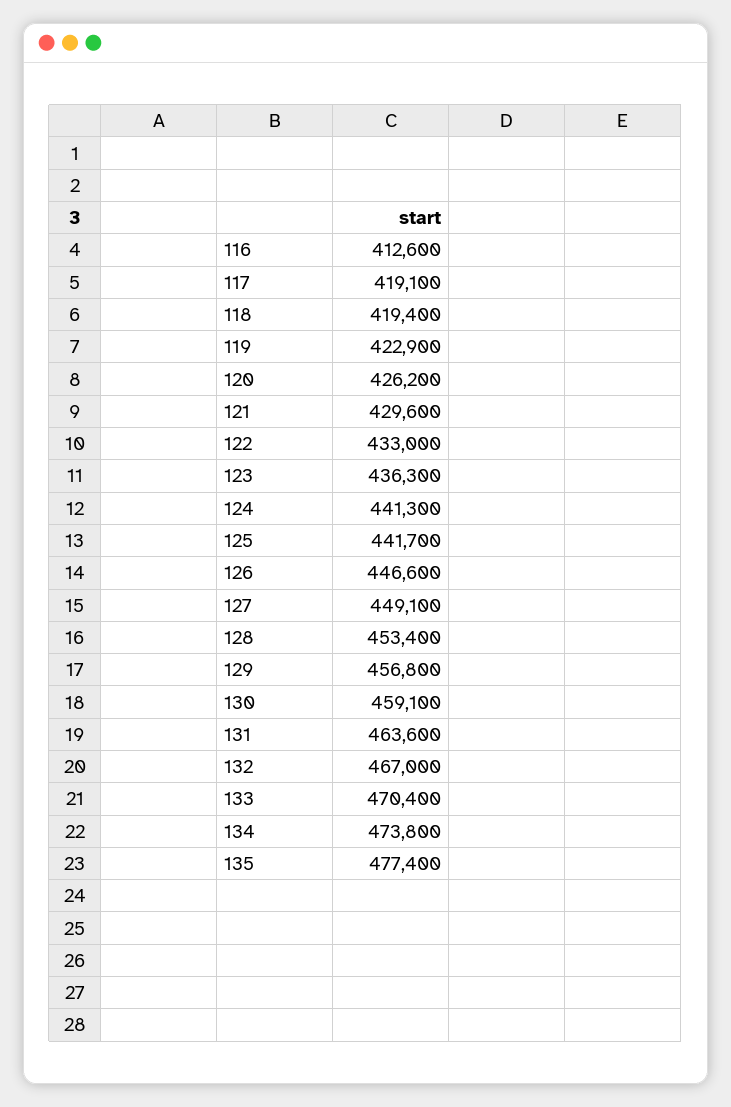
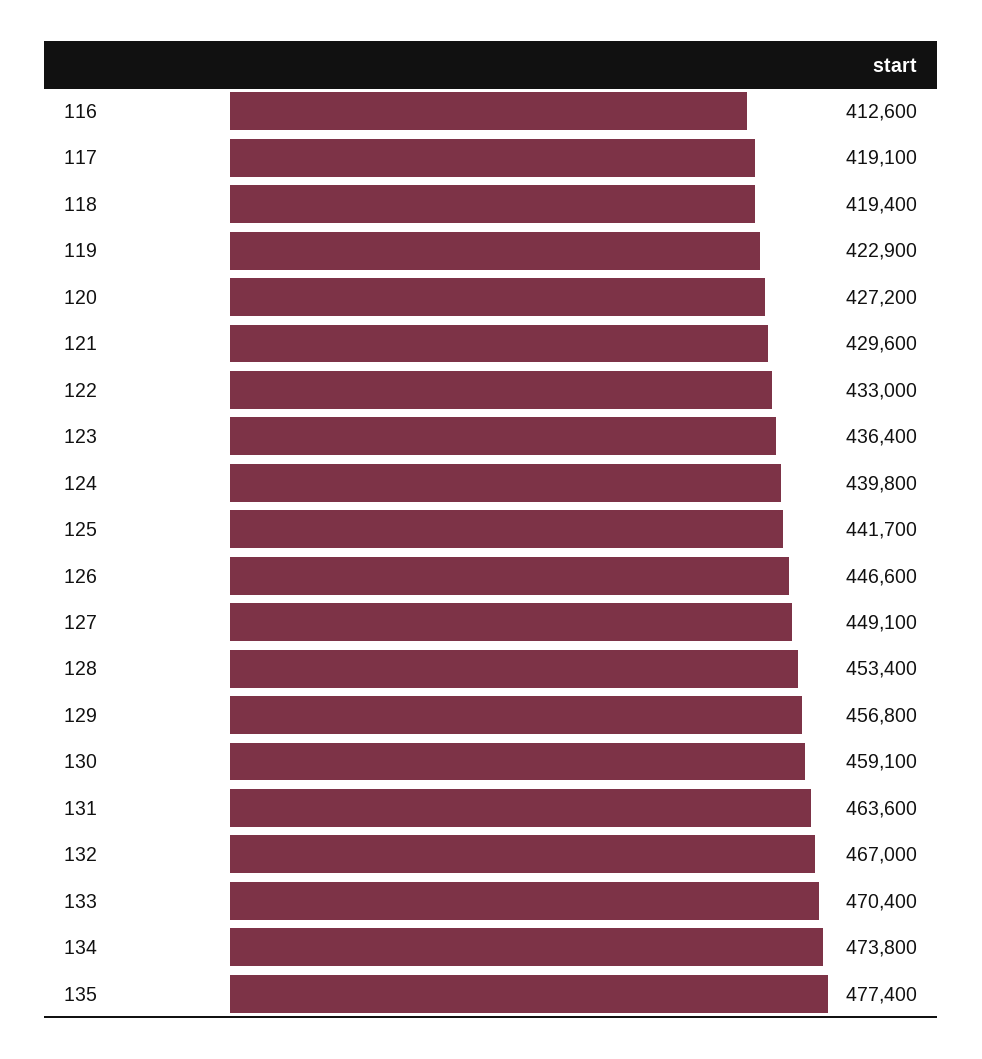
  {
    "116": 412600,
    "117": 419100,
    "118": 419400,
    "119": 422900,
-   "120": 426200,
+   "120": 427200,
    "121": 429600,
    "122": 433000,
-   "123": 436300,
+   "123": 436400,
-   "124": 441300,
+   "124": 439800,
    "125": 441700,
    "126": 446600,
    "127": 449100,
    "128": 453400,
    "129": 456800,
    "130": 459100,
    "131": 463600,
    "132": 467000,
    "133": 470400,
    "134": 473800,
    "135": 477400
  }

